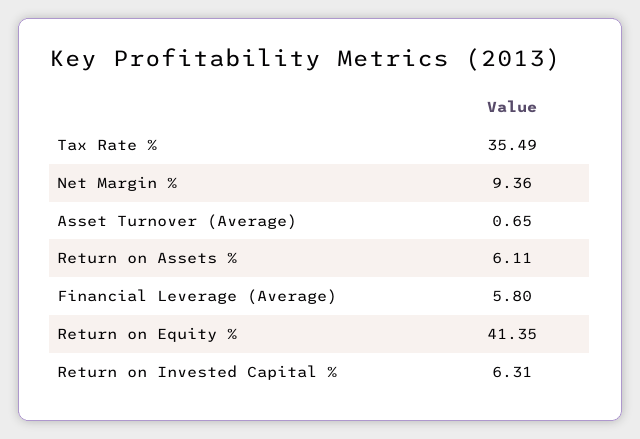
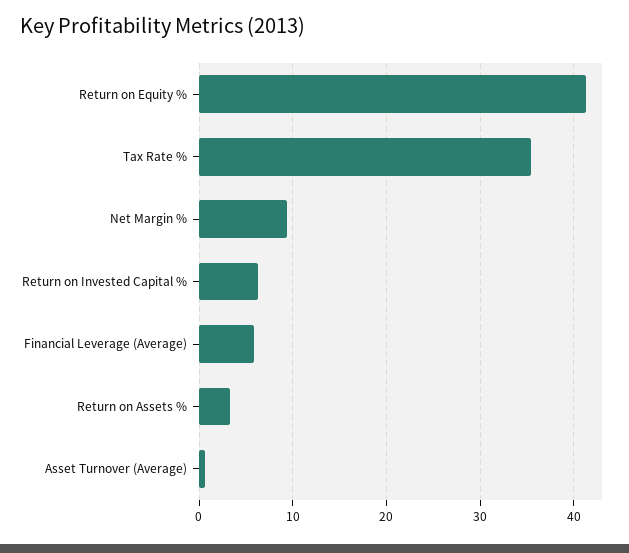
  {
    "Tax Rate %": 35.49,
    "Net Margin %": 9.36,
    "Asset Turnover (Average)": 0.65,
-   "Return on Assets %": 6.11,
+   "Return on Assets %": 3,
    "Financial Leverage (Average)": 5.8,
    "Return on Equity %": 41.35,
    "Return on Invested Capital %": 6.31
  }

